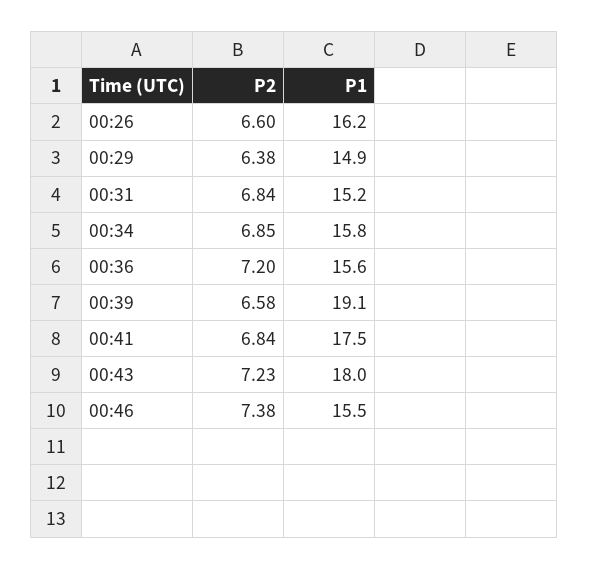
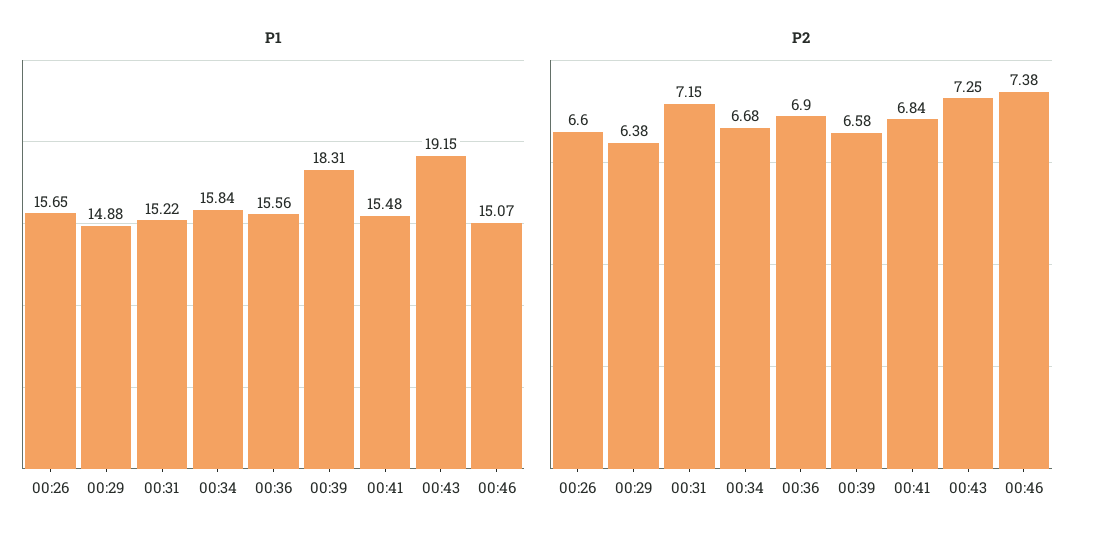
  {
    "P2": {
      "00:26": 6.6,
      "00:29": 6.38,
-     "00:31": 6.84,
+     "00:31": 7.15,
-     "00:34": 6.85,
+     "00:34": 6.68,
-     "00:36": 7.2,
+     "00:36": 6.9,
      "00:39": 6.58,
      "00:41": 6.84,
-     "00:43": 7.23,
+     "00:43": 7.25,
      "00:46": 7.38
    },
    "P1": {
-     "00:26": 16.2,
+     "00:26": 15.65,
      "00:29": 14.88,
      "00:31": 15.22,
      "00:34": 15.84,
      "00:36": 15.56,
-     "00:39": 19.1,
+     "00:39": 18.31,
-     "00:41": 17.5,
+     "00:41": 15.48,
-     "00:43": 18,
+     "00:43": 19.15,
-     "00:46": 15.5
+     "00:46": 15.07
    }
  }

